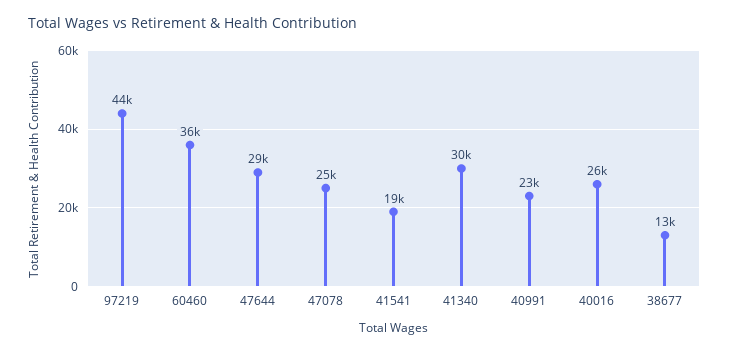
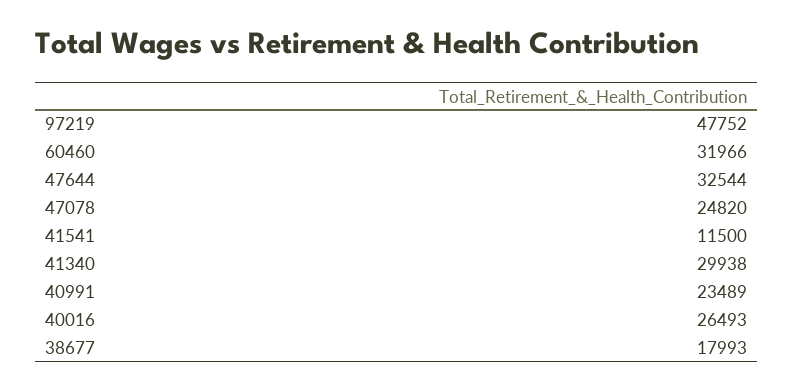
  {
-   "97219": 44000,
+   "97219": 47752,
-   "60460": 36000,
+   "60460": 31966,
-   "47644": 29000,
+   "47644": 32544,
    "47078": 24820,
-   "41541": 19000,
+   "41541": 11500,
    "41340": 29938,
    "40991": 23489,
    "40016": 26493,
-   "38677": 13000
+   "38677": 17993
  }

